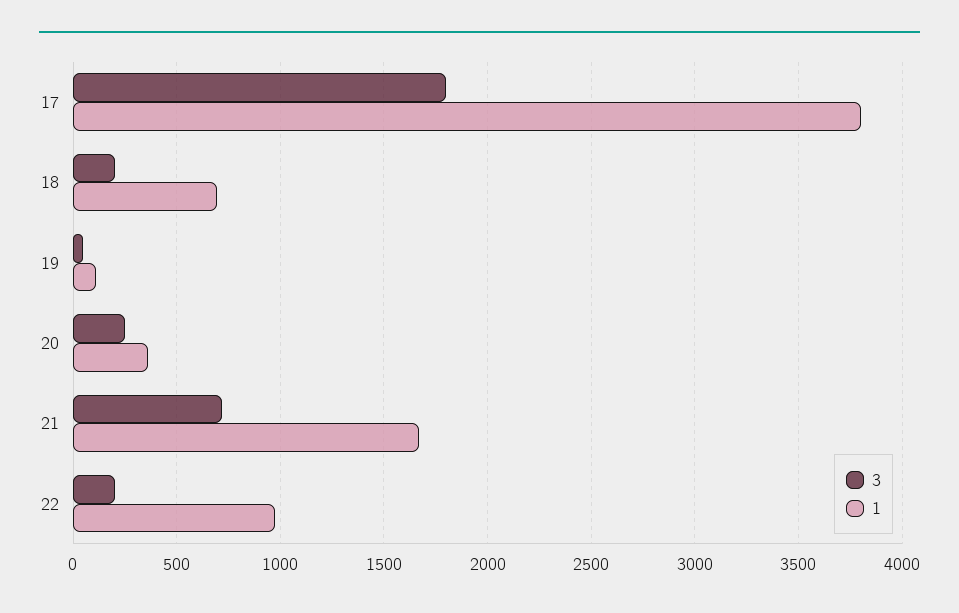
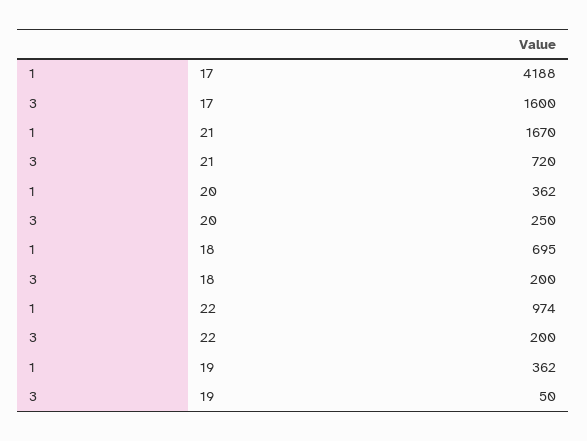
  {
    "3": {
-     "17": 1800,
+     "17": 1600,
      "18": 200,
      "19": 50,
      "20": 250,
      "21": 720,
      "22": 200
    },
    "1": {
-     "17": 3800,
+     "17": 4188,
      "18": 695,
-     "19": 100,
+     "19": 362,
      "20": 362,
      "21": 1670,
      "22": 974
    }
  }

